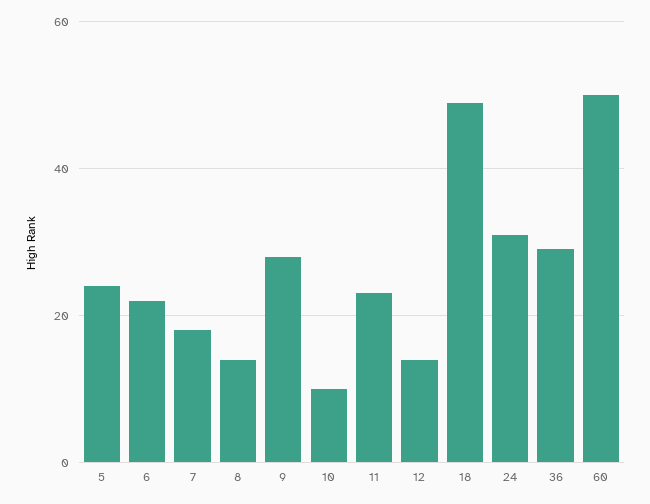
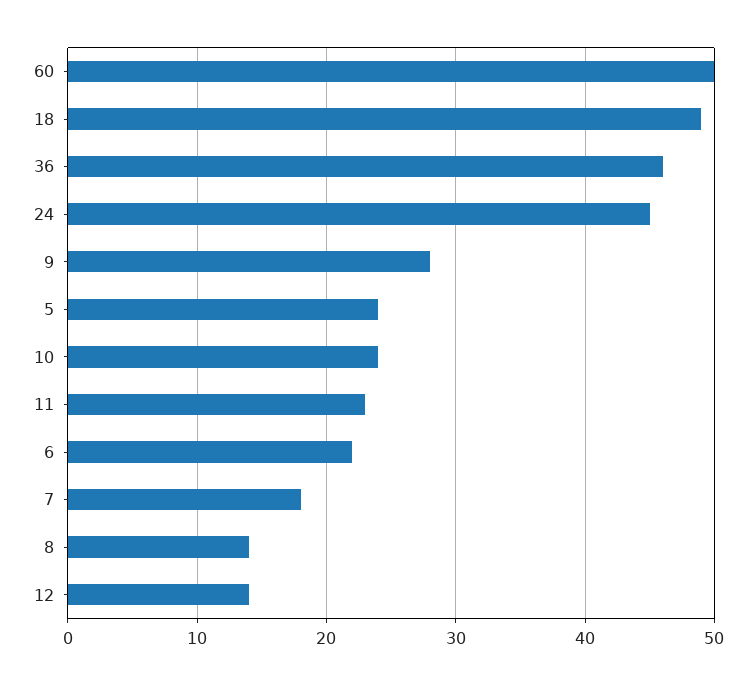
  {
    "5": 24,
    "6": 22,
    "7": 18,
    "8": 14,
    "9": 28,
-   "10": 10,
+   "10": 24,
    "11": 23,
    "12": 14,
    "18": 49,
-   "24": 30,
+   "24": 45,
-   "36": 30,
+   "36": 46,
    "60": 50
  }

